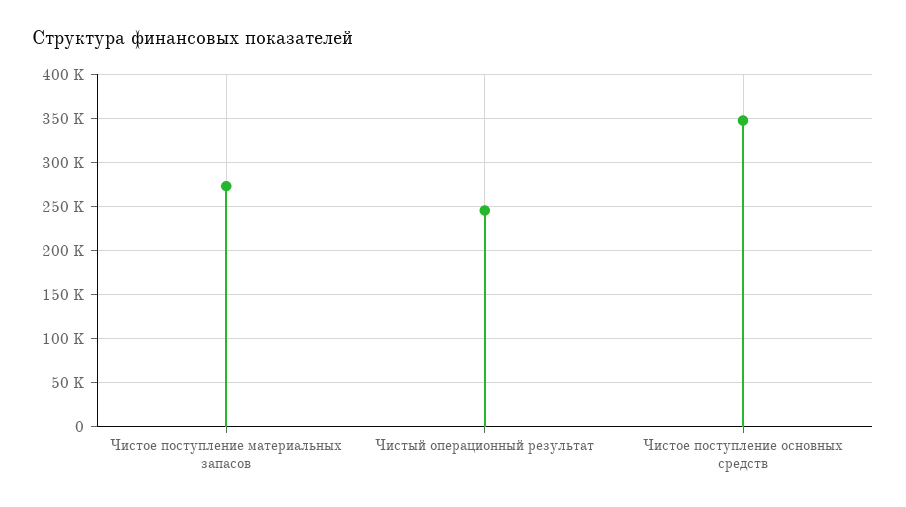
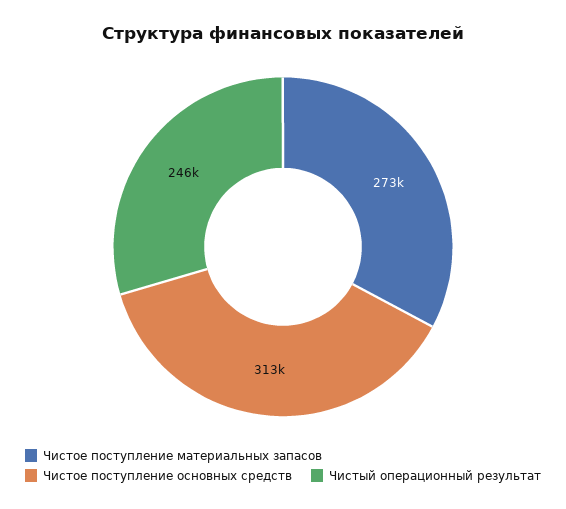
  {
    "Чистое поступление материальных запасов": 273000,
    "Чистый операционный результат": 246000,
-   "Чистое поступление основных средств": 350000
+   "Чистое поступление основных средств": 313000
  }

